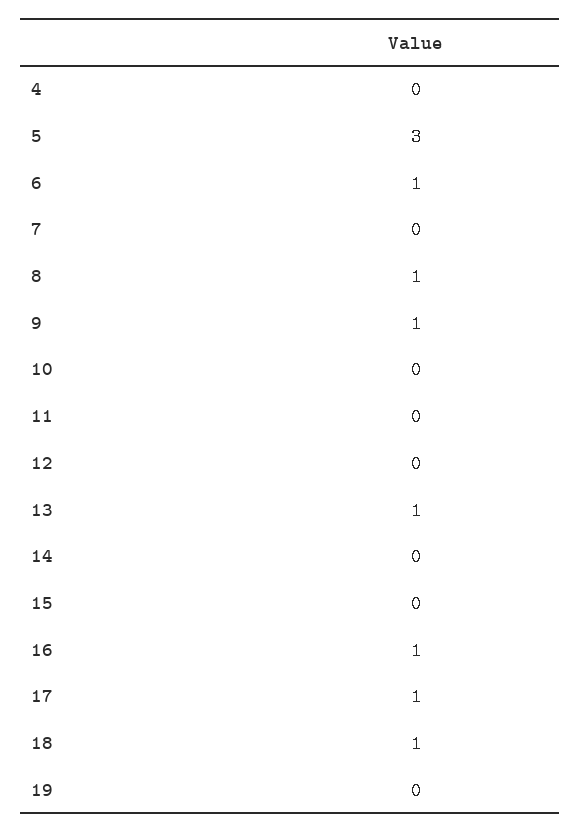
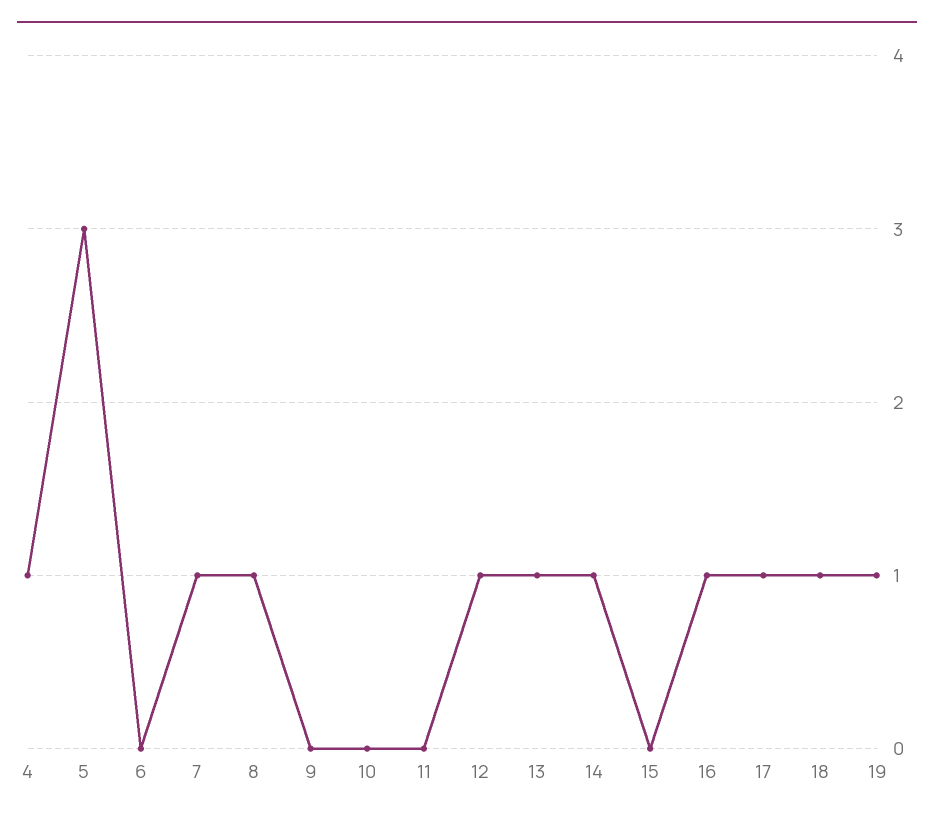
  {
-   "4": 0,
+   "4": 1,
    "5": 3,
-   "6": 1,
+   "6": 0,
-   "7": 0,
+   "7": 1,
    "8": 1,
-   "9": 1,
+   "9": 0,
    "10": 0,
    "11": 0,
-   "12": 0,
+   "12": 1,
    "13": 1,
-   "14": 0,
+   "14": 1,
    "15": 0,
    "16": 1,
    "17": 1,
    "18": 1,
-   "19": 0
+   "19": 1
  }

